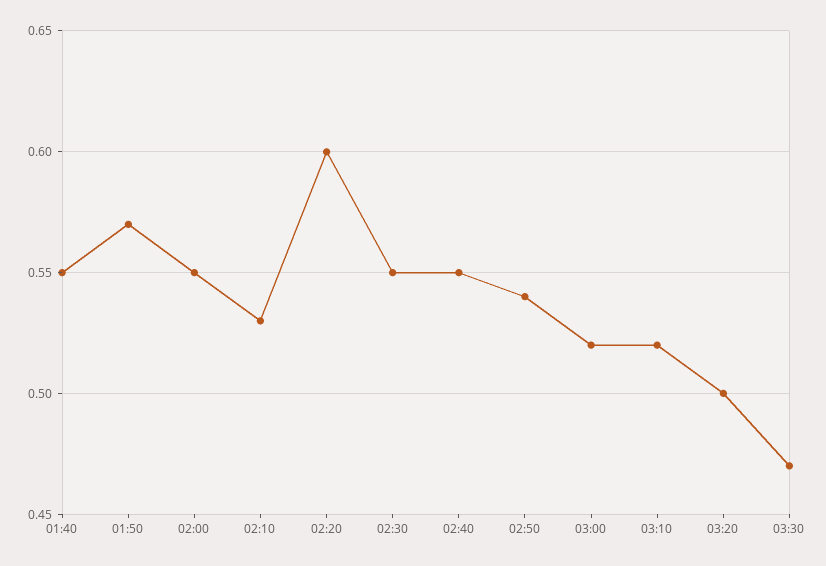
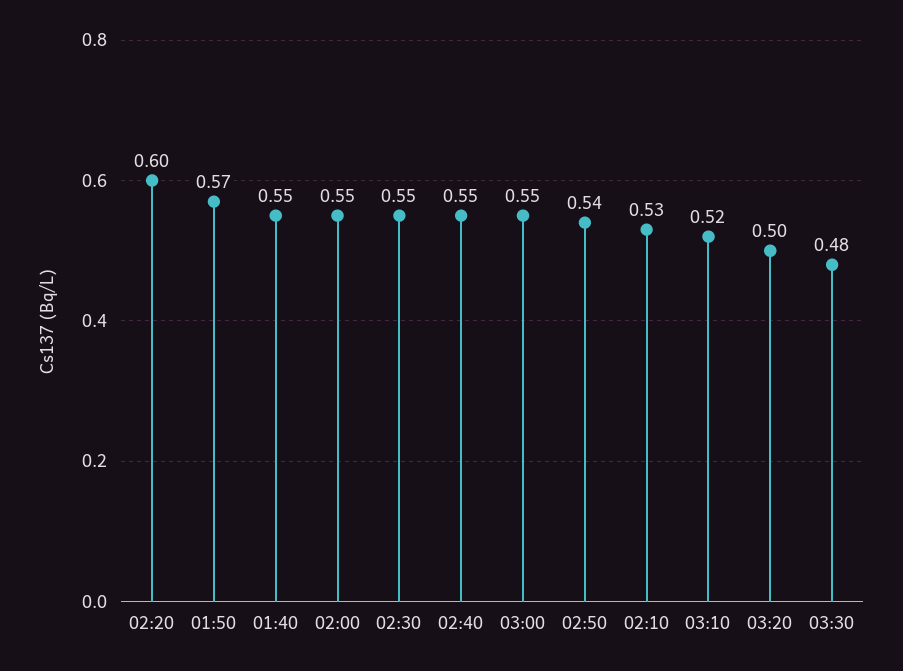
  {
    "01:40": 0.55,
    "01:50": 0.57,
    "02:00": 0.55,
    "02:10": 0.53,
    "02:20": 0.6,
    "02:30": 0.55,
    "02:40": 0.55,
    "02:50": 0.54,
-   "03:00": 0.52,
+   "03:00": 0.55,
    "03:10": 0.52,
    "03:20": 0.5,
-   "03:30": 0.47
+   "03:30": 0.48
  }

